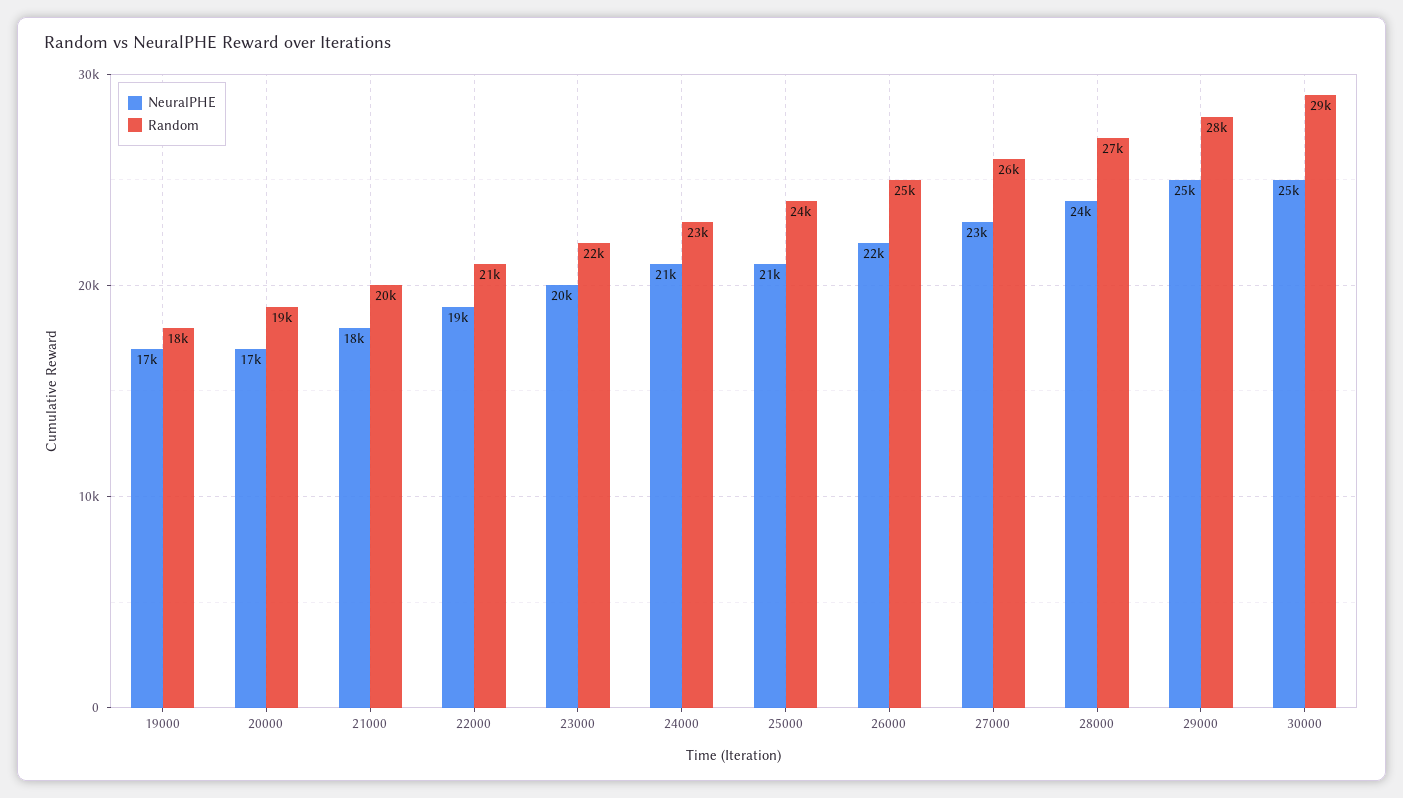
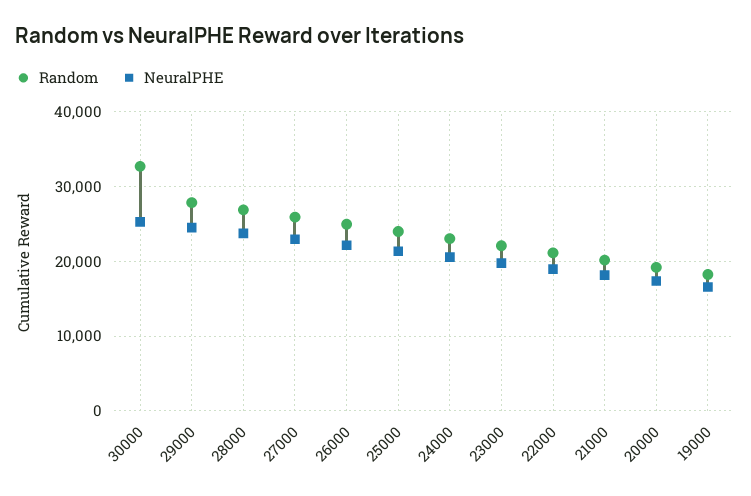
  {
    "NeuralPHE": {
      "19000": 17000,
      "20000": 17000,
      "21000": 18000,
      "22000": 19000,
      "23000": 20000,
      "24000": 21000,
      "25000": 21000,
      "26000": 22000,
      "27000": 23000,
      "28000": 24000,
      "29000": 25000,
      "30000": 25000
    },
    "Random": {
      "19000": 18000,
      "20000": 19000,
      "21000": 20000,
      "22000": 21000,
      "23000": 22000,
      "24000": 23000,
      "25000": 24000,
      "26000": 25000,
      "27000": 26000,
      "28000": 27000,
      "29000": 28000,
-     "30000": 29000
+     "30000": 33000
    }
  }

